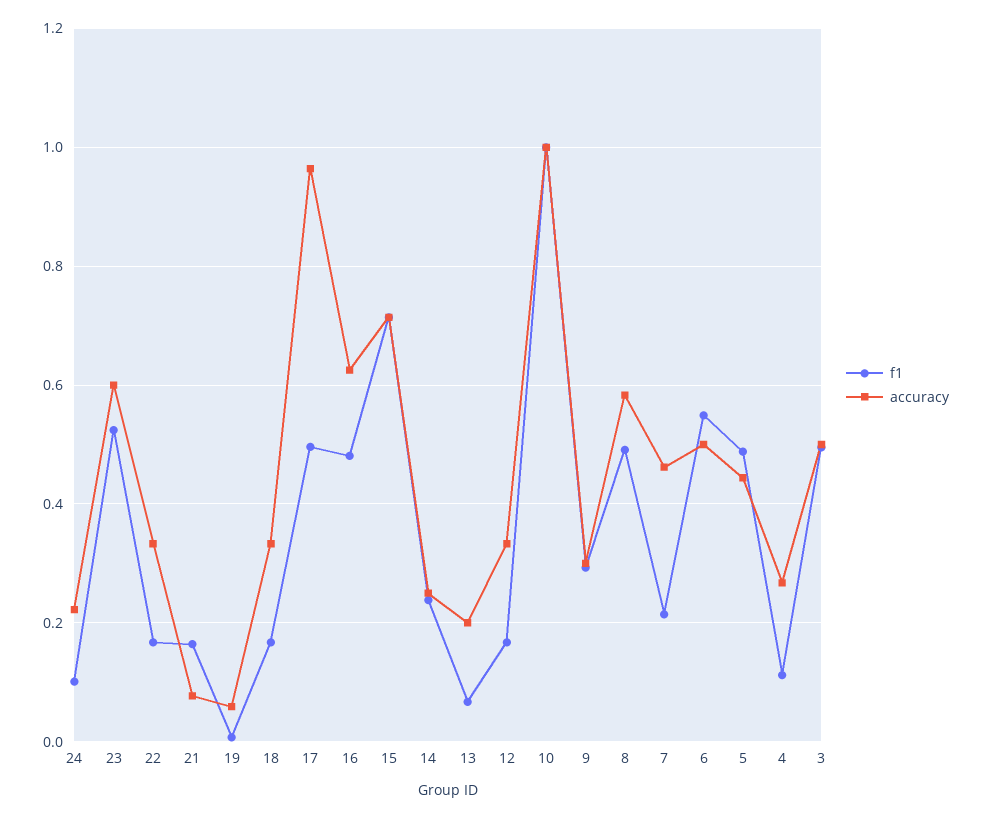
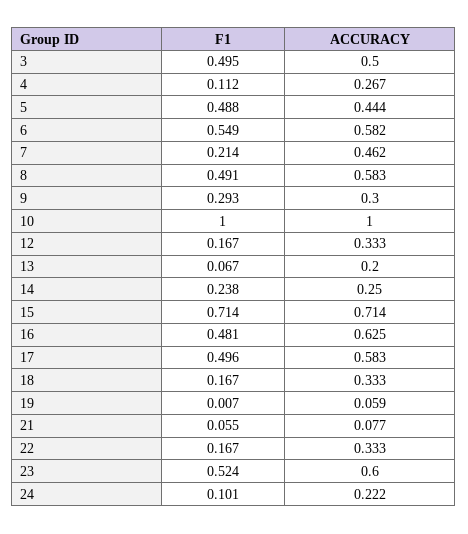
  {
    "f1": {
      "24": 0.101,
      "23": 0.524,
      "22": 0.167,
-     "21": 0.16,
+     "21": 0.055,
      "19": 0.007,
      "18": 0.167,
      "17": 0.496,
      "16": 0.481,
      "15": 0.714,
      "14": 0.238,
      "13": 0.067,
      "12": 0.167,
      "10": 1,
      "9": 0.293,
      "8": 0.491,
      "7": 0.214,
      "6": 0.549,
      "5": 0.488,
      "4": 0.112,
      "3": 0.495
    },
    "accuracy": {
      "24": 0.222,
      "23": 0.6,
      "22": 0.333,
      "21": 0.077,
      "19": 0.059,
      "18": 0.333,
-     "17": 0.96,
+     "17": 0.583,
      "16": 0.625,
      "15": 0.714,
      "14": 0.25,
      "13": 0.2,
      "12": 0.333,
      "10": 1,
      "9": 0.3,
      "8": 0.583,
      "7": 0.462,
-     "6": 0.5,
+     "6": 0.582,
      "5": 0.444,
      "4": 0.267,
      "3": 0.5
    }
  }

